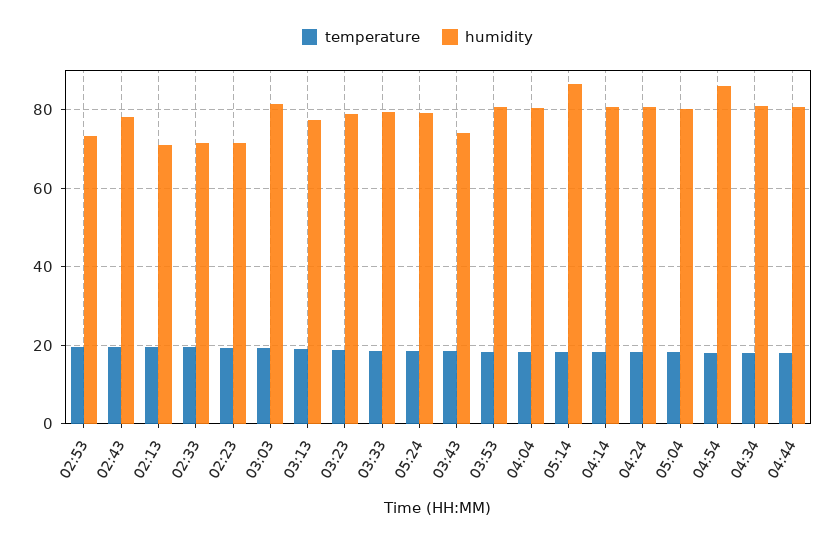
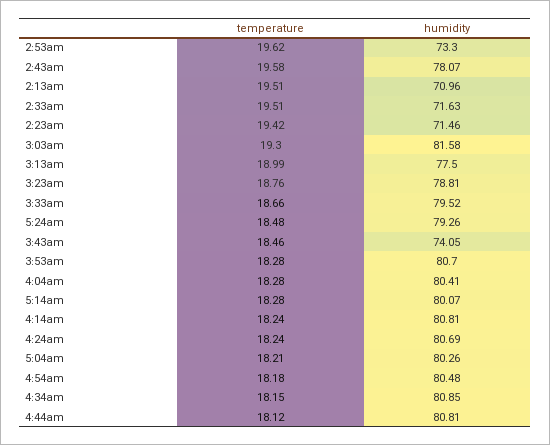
  {
    "temperature": {
      "02:53": 19.62,
      "02:43": 19.58,
      "02:13": 19.51,
      "02:33": 19.51,
      "02:23": 19.42,
      "03:03": 19.3,
      "03:13": 18.99,
      "03:23": 18.76,
      "03:33": 18.66,
      "05:24": 18.48,
      "03:43": 18.46,
      "03:53": 18.28,
      "04:04": 18.28,
      "05:14": 18.28,
      "04:14": 18.24,
      "04:24": 18.24,
      "05:04": 18.21,
      "04:54": 18.18,
      "04:34": 18.15,
      "04:44": 18.12
    },
    "humidity": {
      "02:53": 73.3,
      "02:43": 78.07,
      "02:13": 70.96,
      "02:33": 71.63,
      "02:23": 71.46,
      "03:03": 81.58,
      "03:13": 77.5,
      "03:23": 78.81,
      "03:33": 79.52,
      "05:24": 79.26,
      "03:43": 74.05,
      "03:53": 80.7,
      "04:04": 80.41,
-     "05:14": 86,
+     "05:14": 80.07,
      "04:14": 80.81,
      "04:24": 80.69,
      "05:04": 80.26,
-     "04:54": 86,
+     "04:54": 80.48,
      "04:34": 80.85,
      "04:44": 80.81
    }
  }

